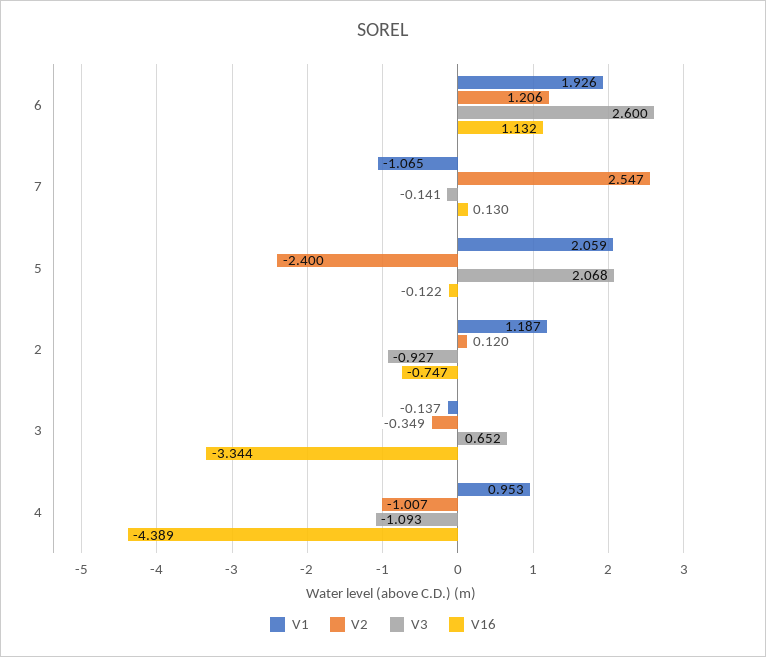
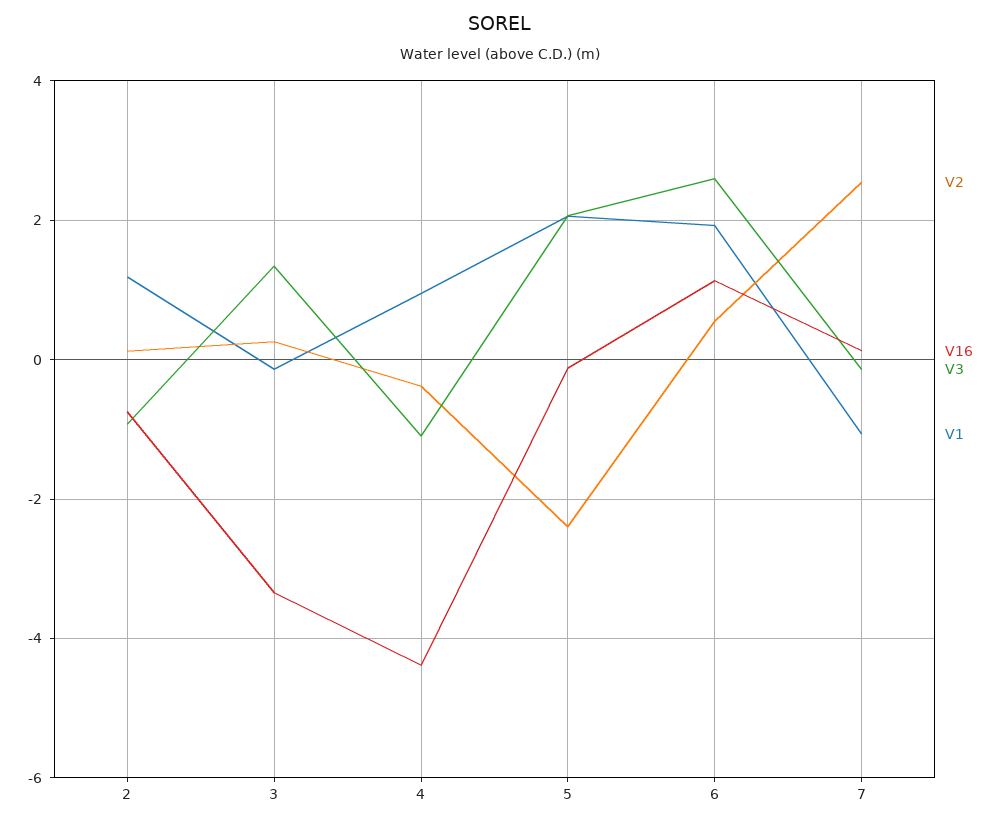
  {
    "V1": {
      "6": 1.926,
      "7": -1.065,
      "5": 2.059,
      "2": 1.187,
      "3": -0.137,
      "4": 0.953
    },
    "V2": {
-     "6": 1.206,
+     "6": 0.6,
      "7": 2.547,
      "5": -2.4,
      "2": 0.12,
-     "3": -0.349,
+     "3": 0.2,
-     "4": -1.007
+     "4": -0.4
    },
    "V3": {
      "6": 2.6,
      "7": -0.141,
      "5": 2.068,
      "2": -0.927,
-     "3": 0.652,
+     "3": 1.4,
      "4": -1.093
    },
    "V16": {
      "6": 1.132,
      "7": 0.13,
      "5": -0.122,
      "2": -0.747,
      "3": -3.344,
      "4": -4.389
    }
  }

